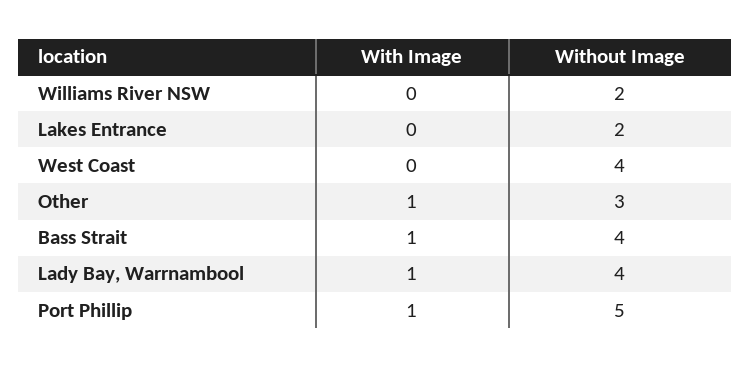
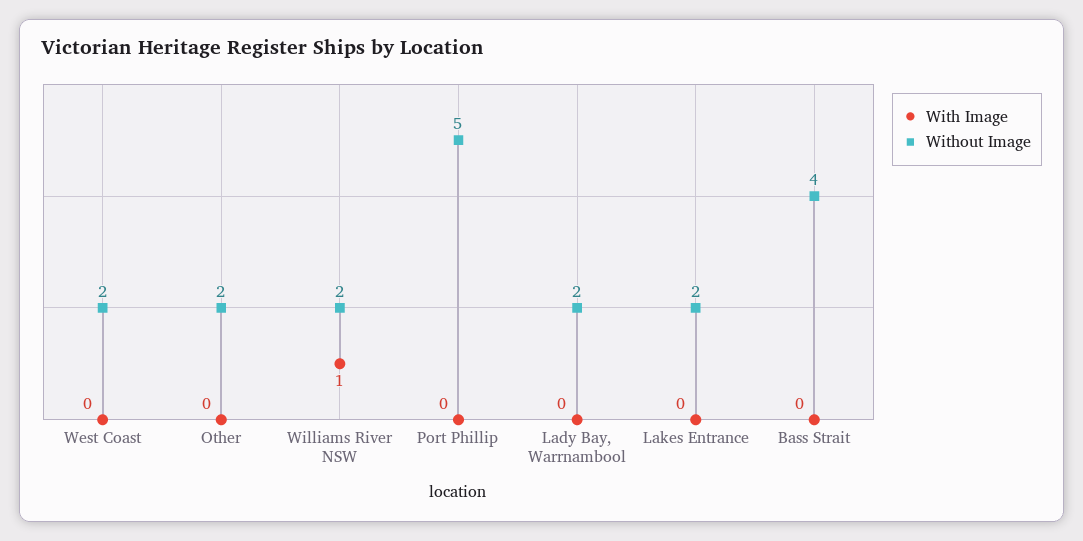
  {
    "With Image": {
-     "Williams River NSW": 0,
+     "Williams River NSW": 1,
      "Lakes Entrance": 0,
      "West Coast": 0,
-     "Other": 1,
+     "Other": 0,
-     "Bass Strait": 1,
+     "Bass Strait": 0,
-     "Lady Bay, Warrnambool": 1,
+     "Lady Bay, Warrnambool": 0,
-     "Port Phillip": 1
+     "Port Phillip": 0
    },
    "Without Image": {
      "Williams River NSW": 2,
      "Lakes Entrance": 2,
-     "West Coast": 4,
+     "West Coast": 2,
-     "Other": 3,
+     "Other": 2,
      "Bass Strait": 4,
-     "Lady Bay, Warrnambool": 4,
+     "Lady Bay, Warrnambool": 2,
      "Port Phillip": 5
    }
  }

